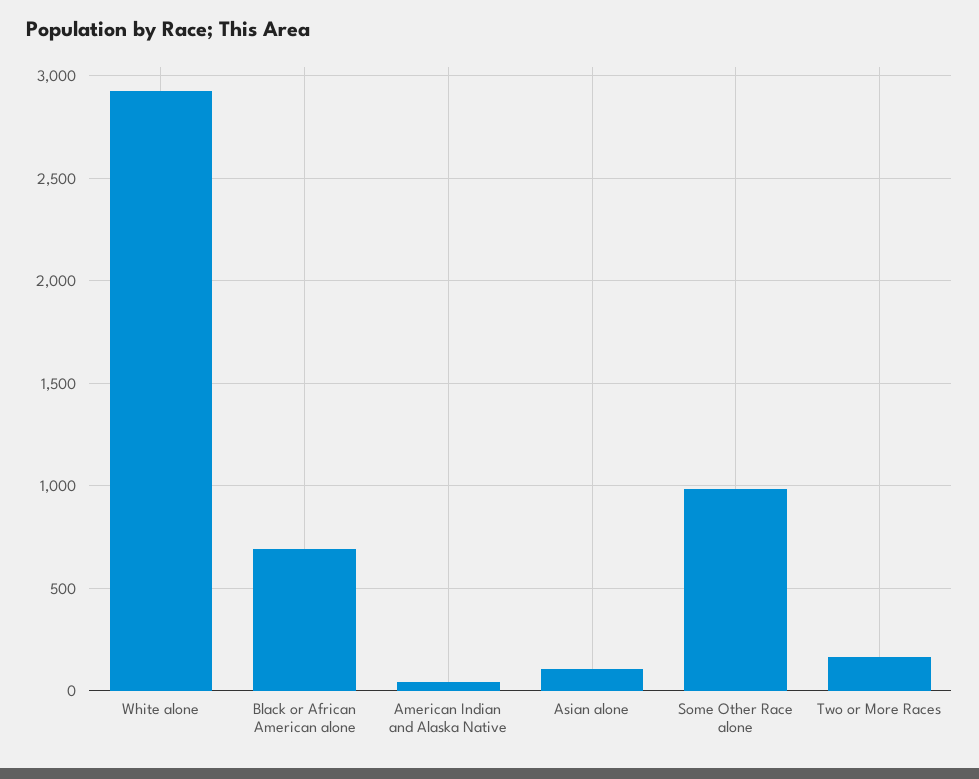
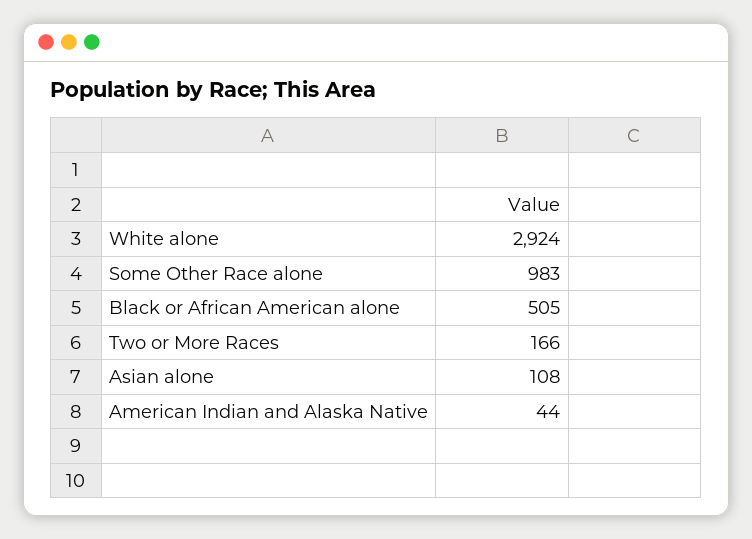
  {
    "White alone": 2924,
-   "Black or African American alone": 700,
+   "Black or African American alone": 505,
    "American Indian and Alaska Native": 44,
    "Asian alone": 108,
    "Some Other Race alone": 983,
    "Two or More Races": 166
  }

